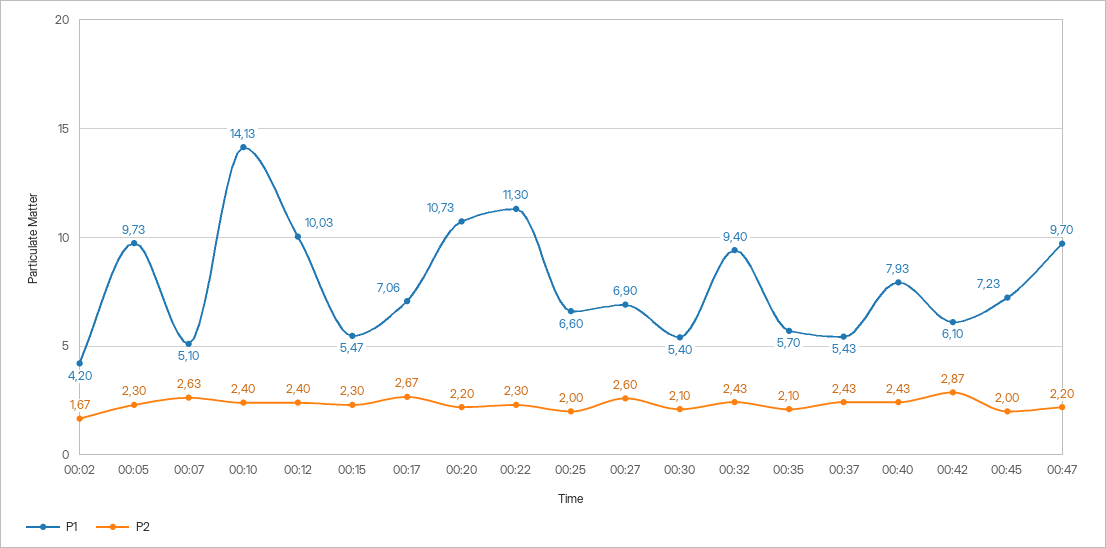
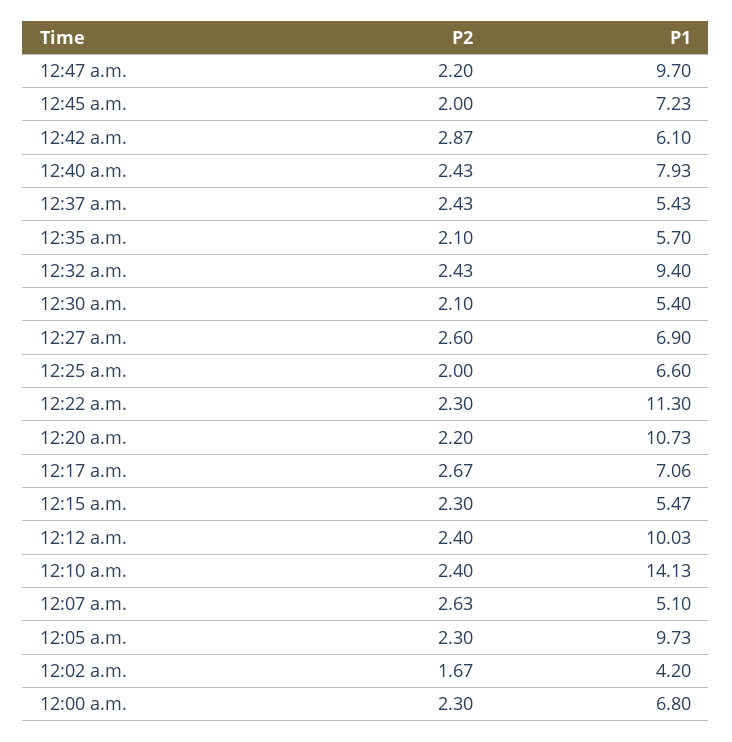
  {
    "P1": {
      "00:02": 4.2,
      "00:05": 9.73,
      "00:07": 5.1,
      "00:10": 14.13,
      "00:12": 10.03,
      "00:15": 5.47,
      "00:17": 7.06,
      "00:20": 10.73,
      "00:22": 11.3,
      "00:25": 6.6,
      "00:27": 6.9,
      "00:30": 5.4,
      "00:32": 9.4,
      "00:35": 5.7,
      "00:37": 5.43,
      "00:40": 7.93,
      "00:42": 6.1,
      "00:45": 7.23,
-     "00:47": 9.7
+     "00:47": 9.7,
+     "12:00 a.m.": 6.8
    },
    "P2": {
      "00:02": 1.67,
      "00:05": 2.3,
      "00:07": 2.63,
      "00:10": 2.4,
      "00:12": 2.4,
      "00:15": 2.3,
      "00:17": 2.67,
      "00:20": 2.2,
      "00:22": 2.3,
      "00:25": 2,
      "00:27": 2.6,
      "00:30": 2.1,
      "00:32": 2.43,
      "00:35": 2.1,
      "00:37": 2.43,
      "00:40": 2.43,
      "00:42": 2.87,
      "00:45": 2,
-     "00:47": 2.2
+     "00:47": 2.2,
+     "12:00 a.m.": 2.3
    }
  }

